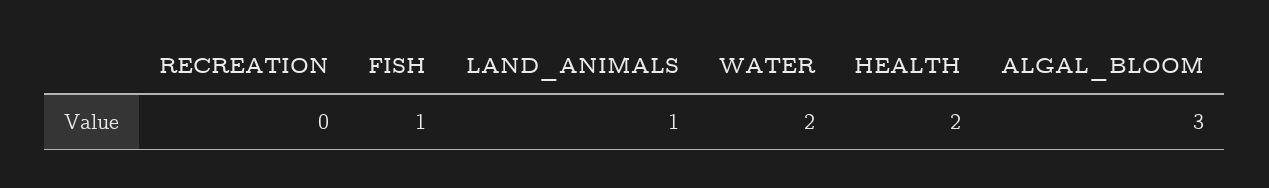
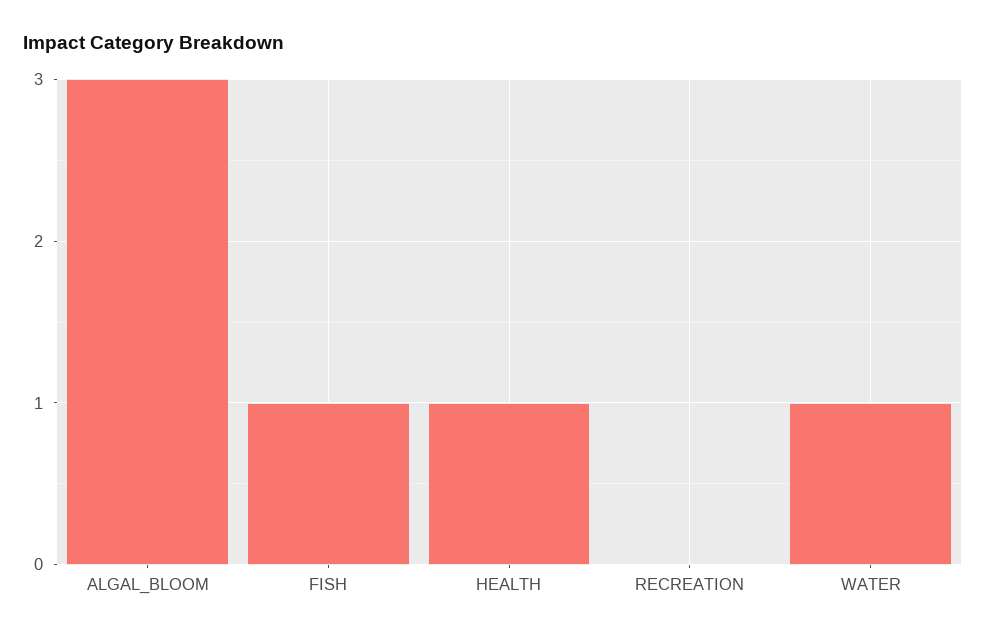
  {
    "RECREATION": 0,
    "FISH": 1,
-   "LAND_ANIMALS": 1,
-   "WATER": 2,
+   "WATER": 1,
-   "HEALTH": 2,
+   "HEALTH": 1,
    "ALGAL_BLOOM": 3
  }

